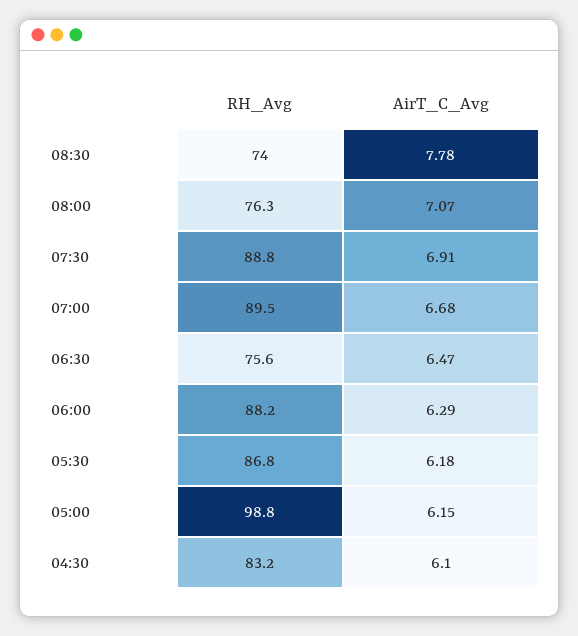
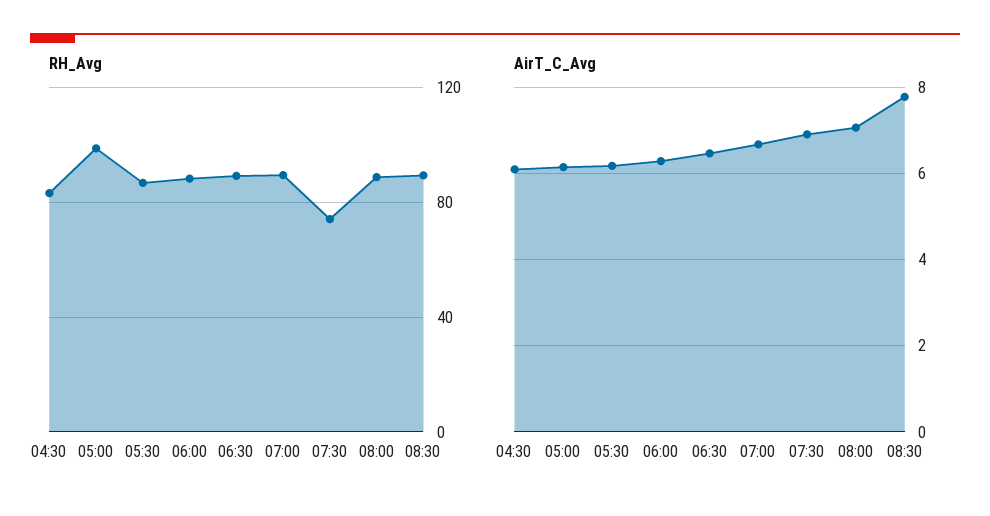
  {
    "RH_Avg": {
-     "08:30": 74,
+     "08:30": 90,
-     "08:00": 76.3,
+     "08:00": 90,
-     "07:30": 88.8,
+     "07:30": 75,
      "07:00": 89.5,
-     "06:30": 75.6,
+     "06:30": 90,
      "06:00": 88.2,
      "05:30": 86.8,
      "05:00": 98.8,
      "04:30": 83.2
    },
    "AirT_C_Avg": {
      "08:30": 7.78,
      "08:00": 7.07,
      "07:30": 6.91,
      "07:00": 6.68,
      "06:30": 6.47,
      "06:00": 6.29,
      "05:30": 6.18,
      "05:00": 6.15,
      "04:30": 6.1
    }
  }

